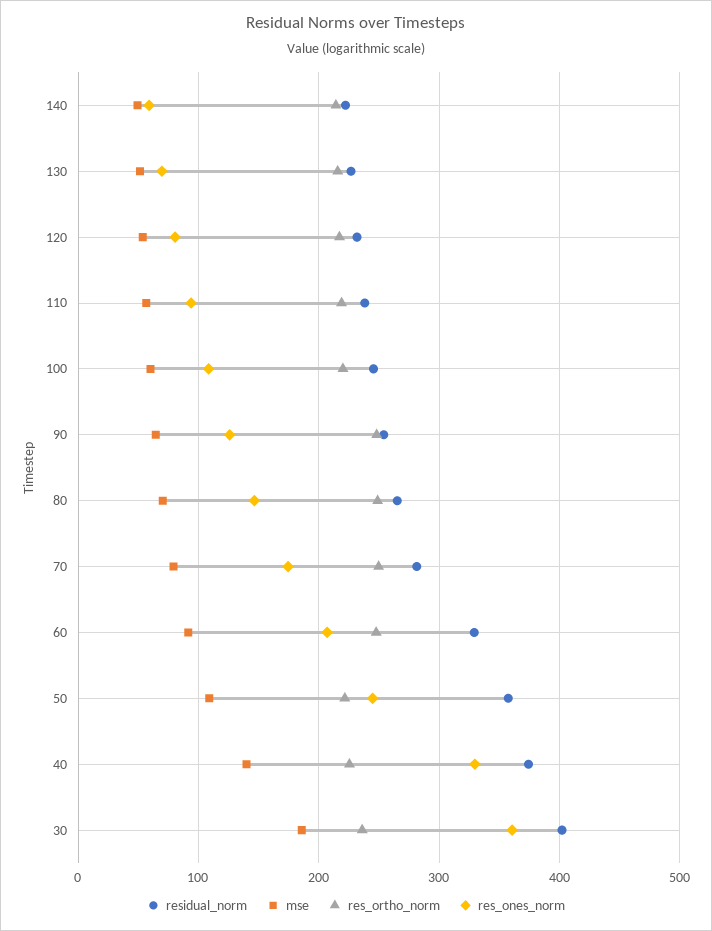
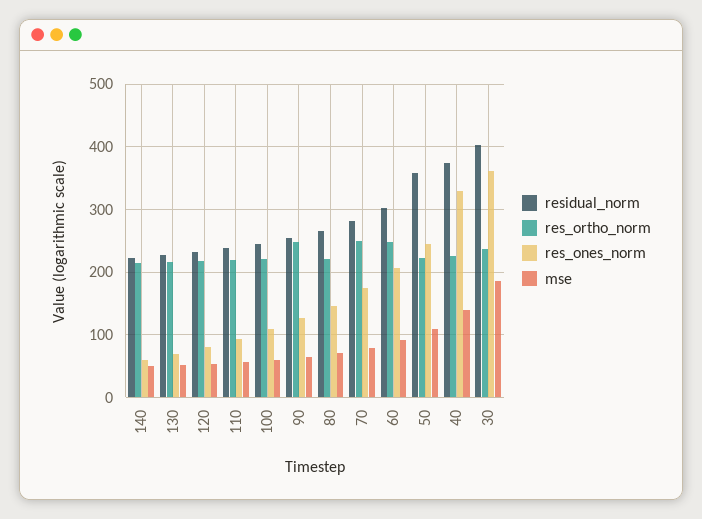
  {
    "residual_norm": {
      "140": 220,
      "130": 230,
      "120": 230,
      "110": 240,
      "100": 250,
      "90": 250,
      "80": 270,
      "70": 280,
-     "60": 330,
+     "60": 300,
      "50": 360,
      "40": 370,
      "30": 400
    },
    "mse": {
      "140": 50,
      "130": 50,
      "120": 50,
      "110": 60,
      "100": 60,
      "90": 60,
      "80": 70,
      "70": 80,
      "60": 90,
      "50": 110,
      "40": 140,
      "30": 190
    },
    "res_ortho_norm": {
      "140": 210,
      "130": 220,
      "120": 220,
      "110": 220,
      "100": 220,
      "90": 250,
-     "80": 250,
+     "80": 220,
      "70": 250,
      "60": 250,
      "50": 220,
      "40": 230,
      "30": 240
    },
    "res_ones_norm": {
      "140": 60,
      "130": 70,
      "120": 80,
      "110": 90,
      "100": 110,
      "90": 130,
      "80": 150,
      "70": 170,
      "60": 210,
      "50": 240,
      "40": 330,
      "30": 360
    }
  }

